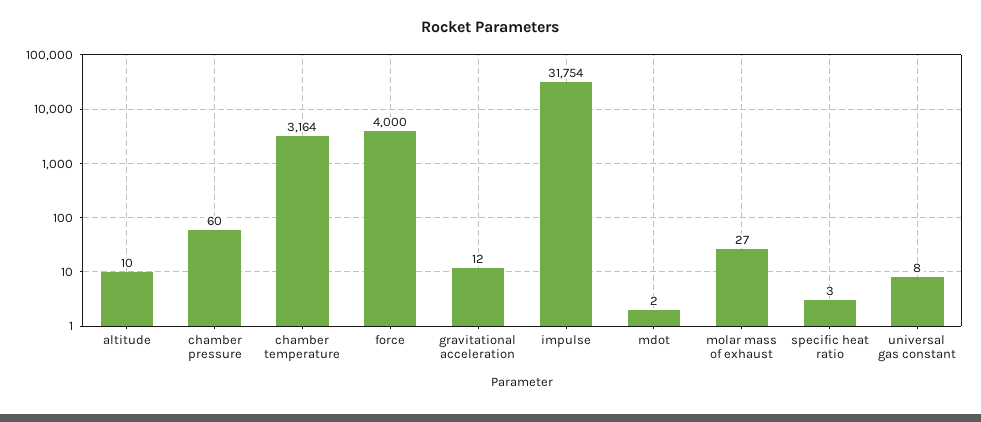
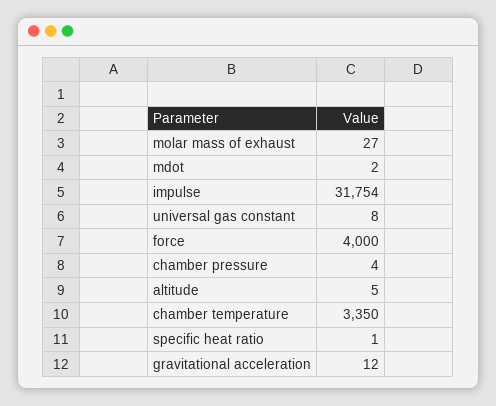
  {
-   "altitude": 10,
+   "altitude": 5,
-   "chamber pressure": 60,
+   "chamber pressure": 4,
-   "chamber temperature": 3164,
+   "chamber temperature": 3350,
    "force": 4000,
    "gravitational acceleration": 12,
    "impulse": 31754,
    "mdot": 2,
    "molar mass of exhaust": 27,
-   "specific heat ratio": 3,
+   "specific heat ratio": 1,
    "universal gas constant": 8
  }

